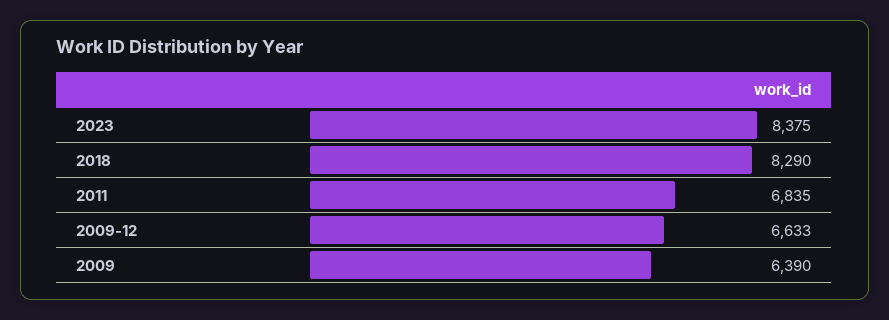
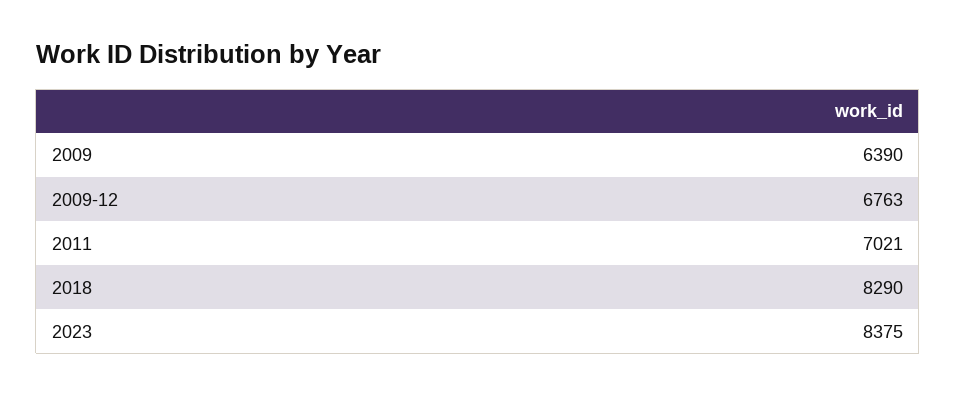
  {
    "2023": 8375,
    "2018": 8290,
-   "2011": 6835,
+   "2011": 7021,
-   "2009-12": 6633,
+   "2009-12": 6763,
    "2009": 6390
  }

